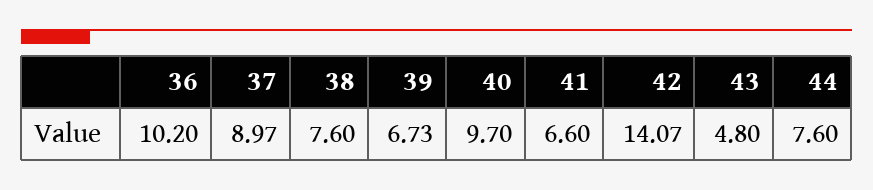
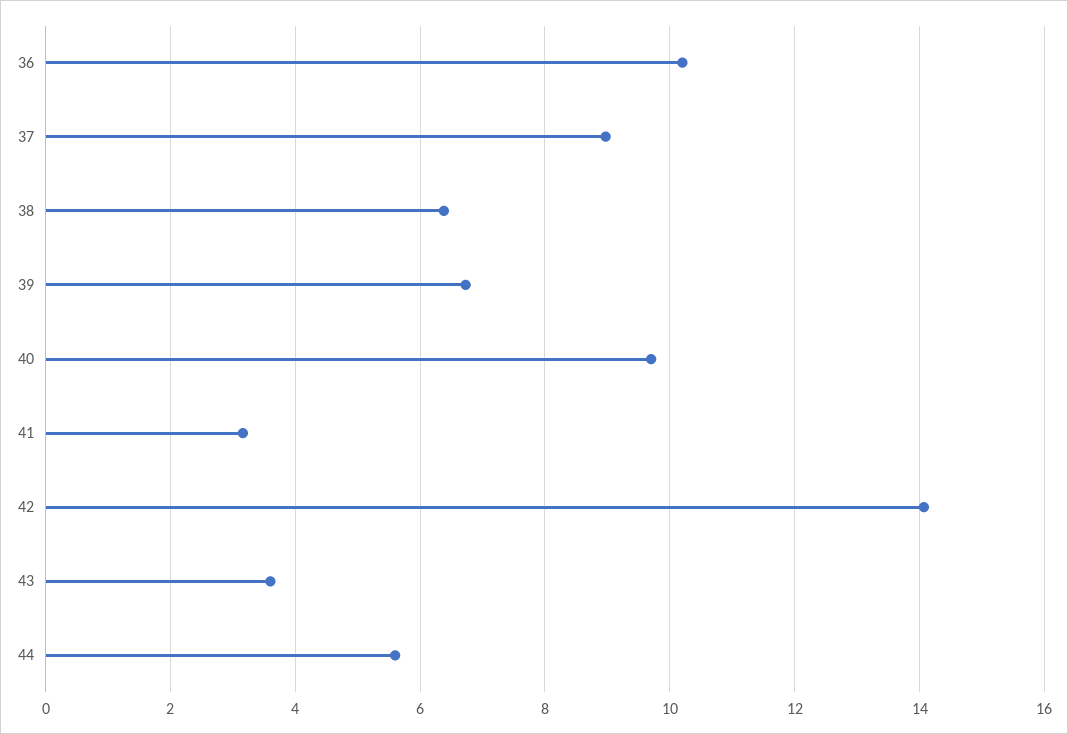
  {
    "36": 10.2,
    "37": 8.97,
-   "38": 7.6,
+   "38": 6.4,
    "39": 6.73,
    "40": 9.7,
-   "41": 6.6,
+   "41": 3.2,
    "42": 14.07,
-   "43": 4.8,
+   "43": 3.6,
-   "44": 7.6
+   "44": 5.6
  }

